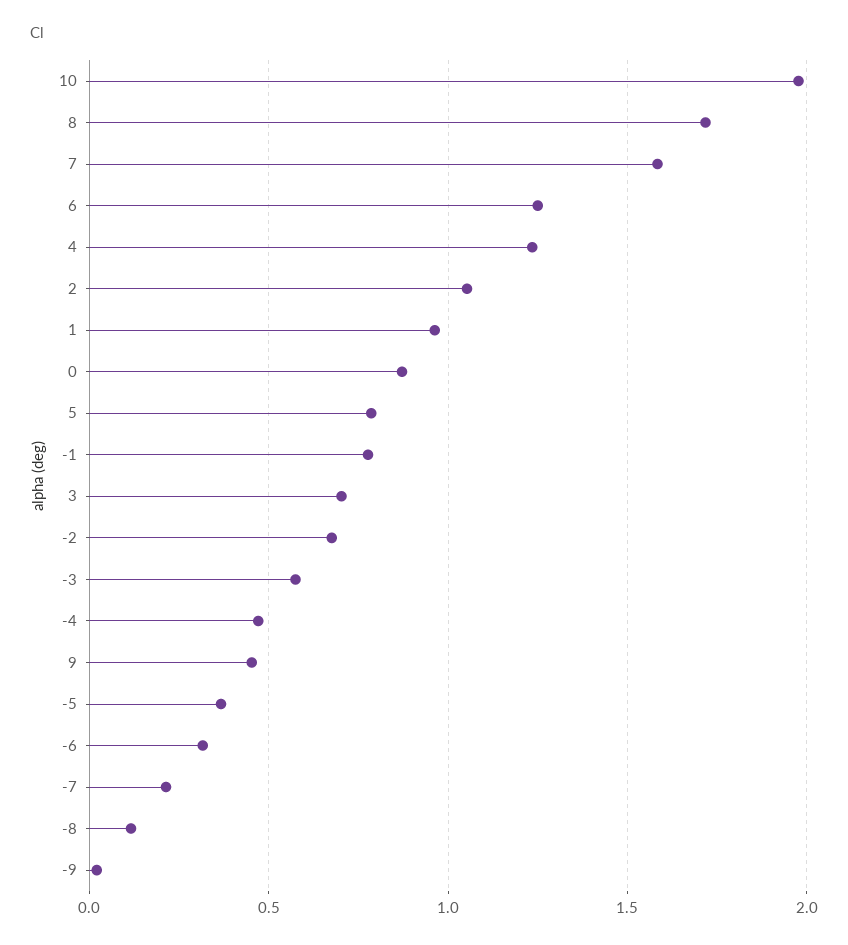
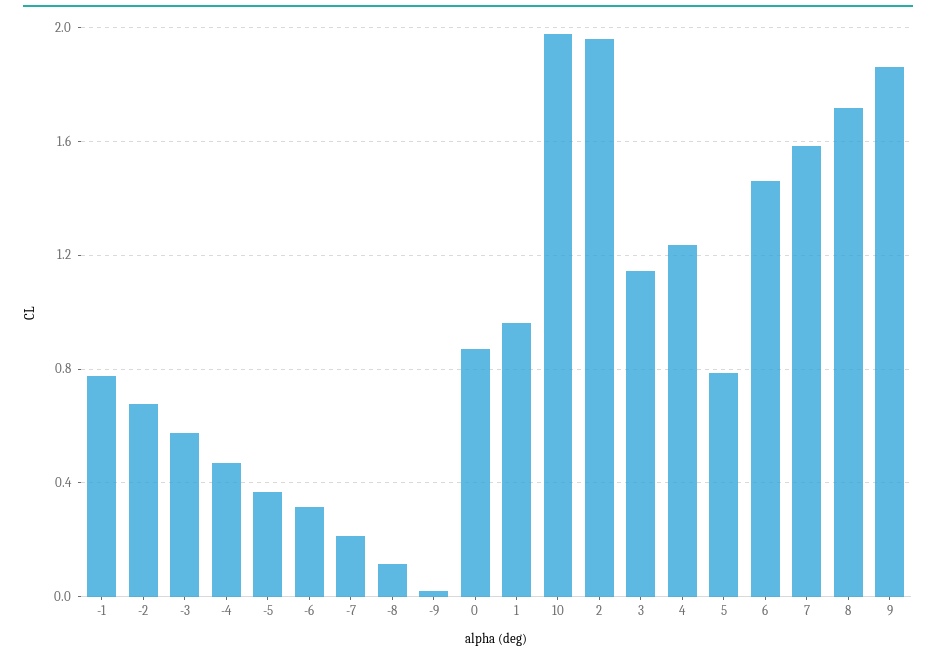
  {
    "10": 2,
    "8": 1.7,
    "7": 1.6,
-   "6": 1.25,
+   "6": 1.45,
    "4": 1.25,
-   "2": 1.05,
+   "2": 1.95,
    "1": 0.95,
    "0": 0.85,
    "5": 0.8,
    "-1": 0.8,
-   "3": 0.7,
+   "3": 1.15,
    "-2": 0.7,
    "-3": 0.6,
    "-4": 0.45,
-   "9": 0.45,
+   "9": 1.85,
    "-5": 0.35,
    "-6": 0.3,
    "-7": 0.2,
    "-8": 0.1,
    "-9": 0
  }

